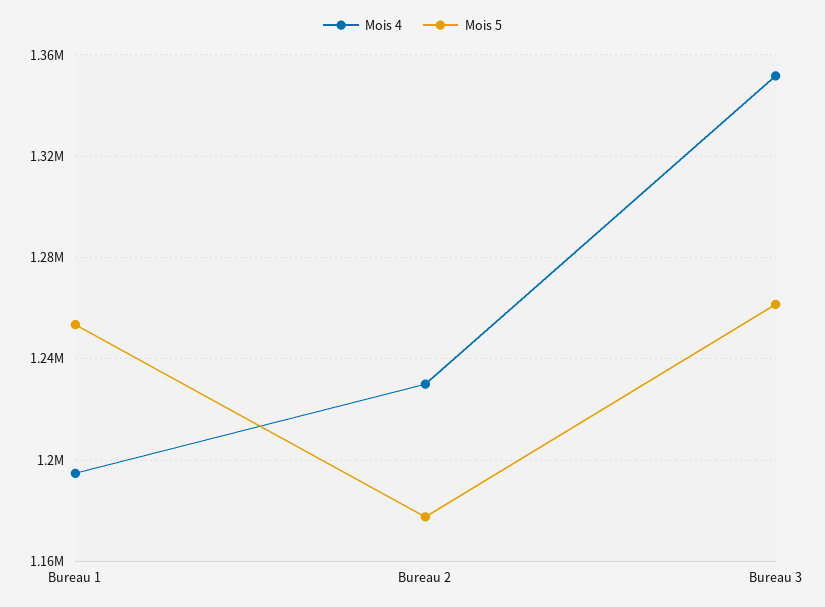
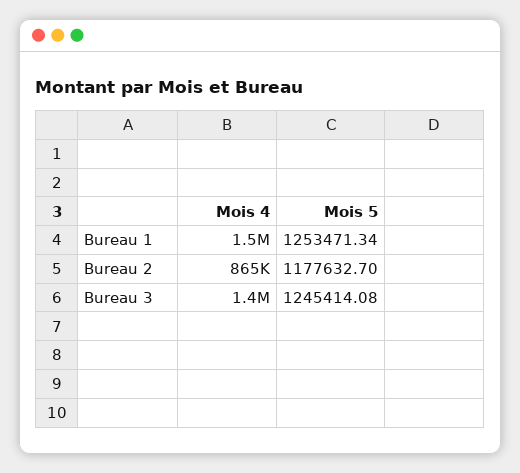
  {
    "Mois 4": {
-     "Bureau 1": 1195000,
+     "Bureau 1": 1500000,
-     "Bureau 2": 1230000,
+     "Bureau 2": 865000,
      "Bureau 3": 1400000
    },
    "Mois 5": {
      "Bureau 1": 1253471.34,
      "Bureau 2": 1177632.7,
-     "Bureau 3": 1260000
+     "Bureau 3": 1245414.08
    }
  }

